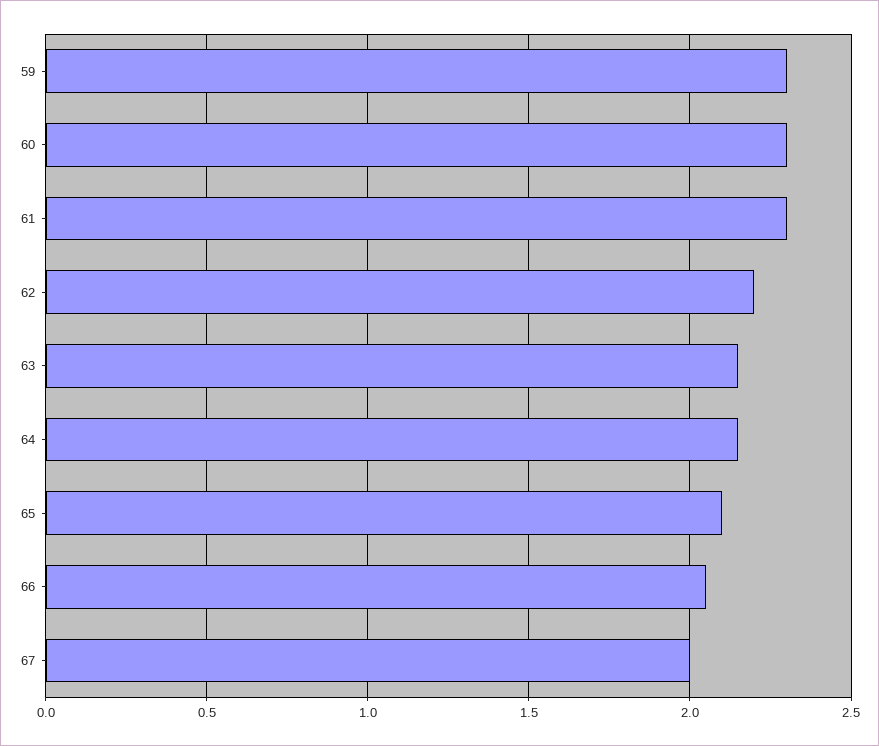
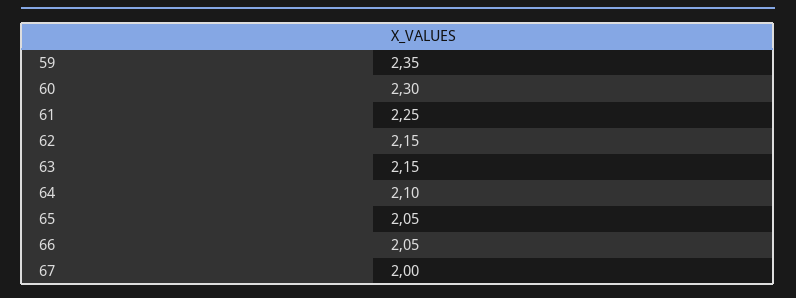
  {
-   "59": 2.3,
+   "59": 2.35,
    "60": 2.3,
-   "61": 2.3,
+   "61": 2.25,
-   "62": 2.2,
+   "62": 2.15,
    "63": 2.15,
-   "64": 2.15,
+   "64": 2.1,
-   "65": 2.1,
+   "65": 2.05,
    "66": 2.05,
    "67": 2
  }

